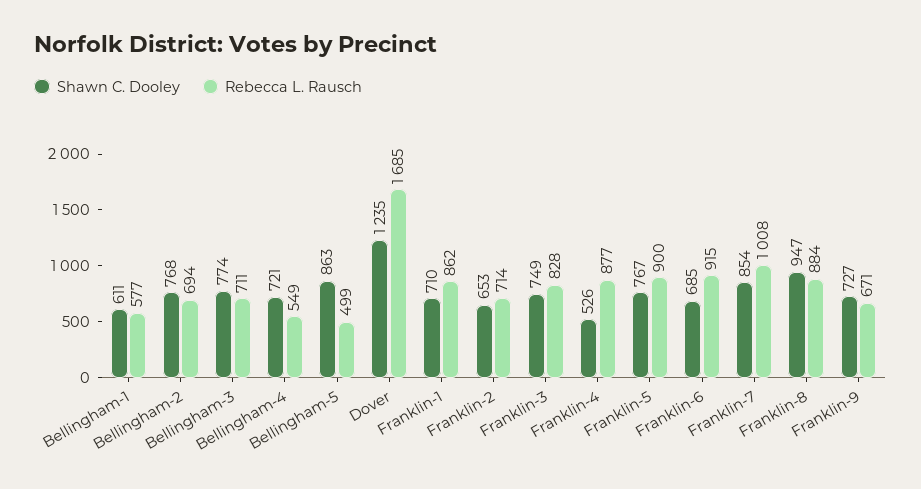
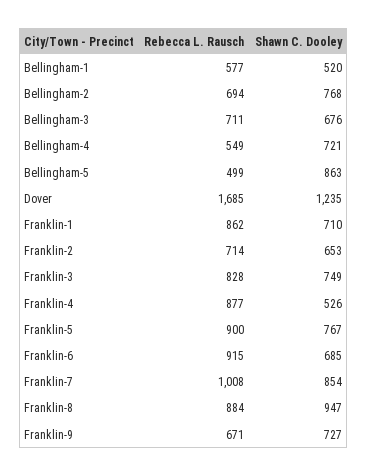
  {
    "Shawn C. Dooley": {
-     "Bellingham-1": 611,
+     "Bellingham-1": 520,
      "Bellingham-2": 768,
-     "Bellingham-3": 774,
+     "Bellingham-3": 676,
      "Bellingham-4": 721,
      "Bellingham-5": 863,
      "Dover": 1235,
      "Franklin-1": 710,
      "Franklin-2": 653,
      "Franklin-3": 749,
      "Franklin-4": 526,
      "Franklin-5": 767,
      "Franklin-6": 685,
      "Franklin-7": 854,
      "Franklin-8": 947,
      "Franklin-9": 727
    },
    "Rebecca L. Rausch": {
      "Bellingham-1": 577,
      "Bellingham-2": 694,
      "Bellingham-3": 711,
      "Bellingham-4": 549,
      "Bellingham-5": 499,
      "Dover": 1685,
      "Franklin-1": 862,
      "Franklin-2": 714,
      "Franklin-3": 828,
      "Franklin-4": 877,
      "Franklin-5": 900,
      "Franklin-6": 915,
      "Franklin-7": 1008,
      "Franklin-8": 884,
      "Franklin-9": 671
    }
  }

